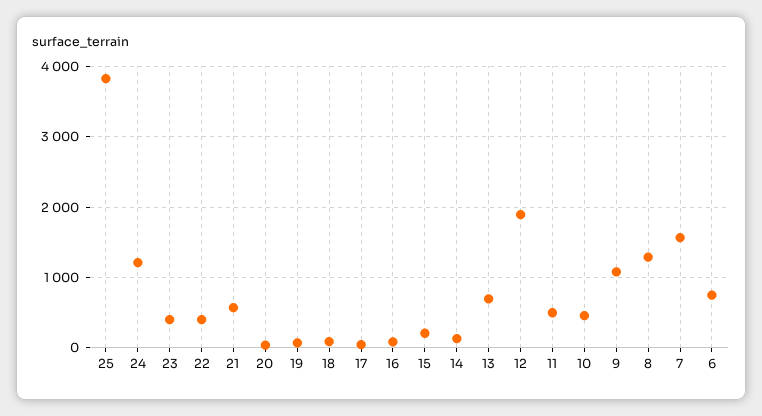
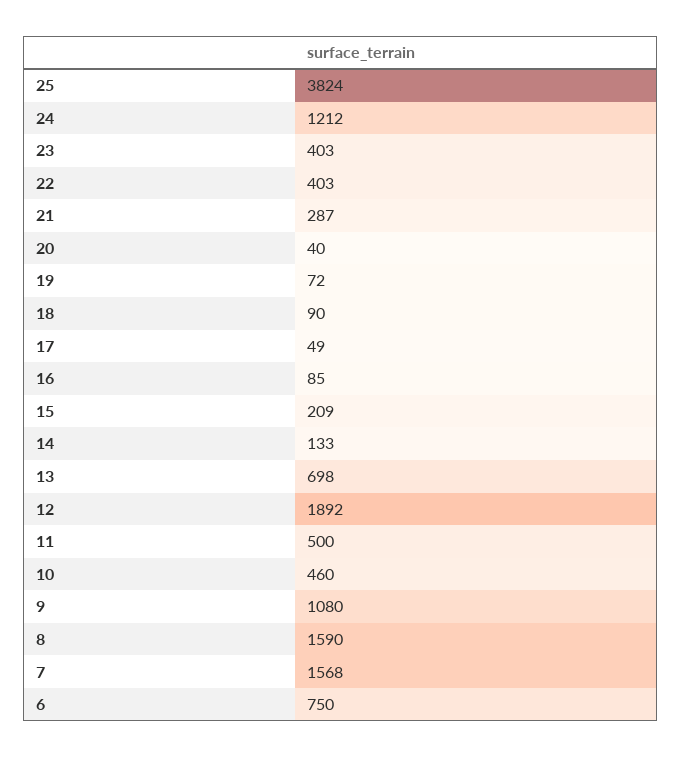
  {
    "25": 3824,
    "24": 1212,
    "23": 403,
    "22": 403,
-   "21": 600,
+   "21": 287,
    "20": 40,
    "19": 72,
    "18": 90,
    "17": 49,
    "16": 85,
    "15": 209,
    "14": 133,
    "13": 698,
    "12": 1892,
    "11": 500,
    "10": 460,
    "9": 1080,
-   "8": 1300,
+   "8": 1590,
    "7": 1568,
    "6": 750
  }

